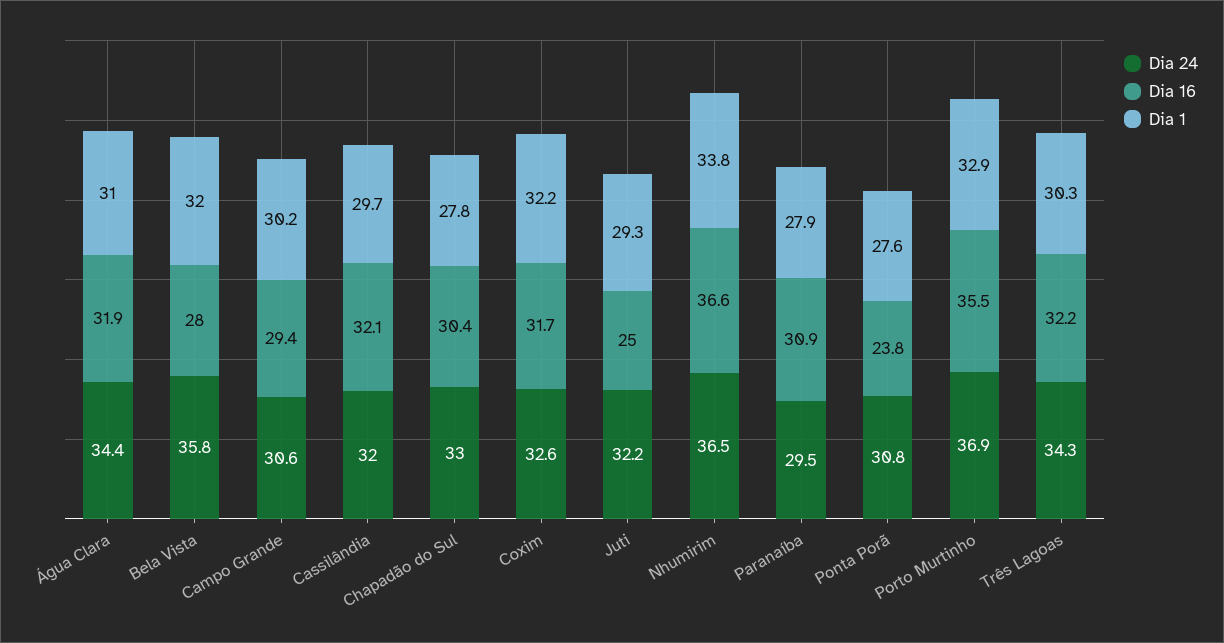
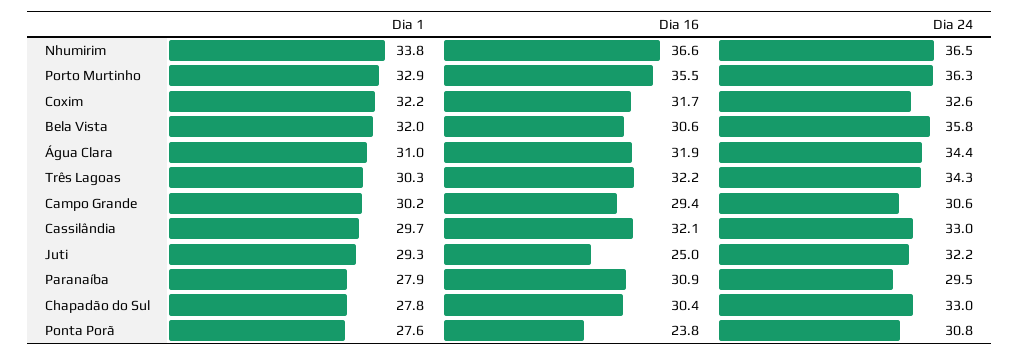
  {
    "Dia 24": {
      "Água Clara": 34.4,
      "Bela Vista": 35.8,
      "Campo Grande": 30.6,
-     "Cassilândia": 32,
+     "Cassilândia": 33,
      "Chapadão do Sul": 33,
      "Coxim": 32.6,
      "Juti": 32.2,
      "Nhumirim": 36.5,
      "Paranaíba": 29.5,
      "Ponta Porã": 30.8,
-     "Porto Murtinho": 36.9,
+     "Porto Murtinho": 36.3,
      "Três Lagoas": 34.3
    },
    "Dia 16": {
      "Água Clara": 31.9,
-     "Bela Vista": 28,
+     "Bela Vista": 30.6,
      "Campo Grande": 29.4,
      "Cassilândia": 32.1,
      "Chapadão do Sul": 30.4,
      "Coxim": 31.7,
      "Juti": 25,
      "Nhumirim": 36.6,
      "Paranaíba": 30.9,
      "Ponta Porã": 23.8,
      "Porto Murtinho": 35.5,
      "Três Lagoas": 32.2
    },
    "Dia 1": {
      "Água Clara": 31,
      "Bela Vista": 32,
      "Campo Grande": 30.2,
      "Cassilândia": 29.7,
      "Chapadão do Sul": 27.8,
      "Coxim": 32.2,
      "Juti": 29.3,
      "Nhumirim": 33.8,
      "Paranaíba": 27.9,
      "Ponta Porã": 27.6,
      "Porto Murtinho": 32.9,
      "Três Lagoas": 30.3
    }
  }

